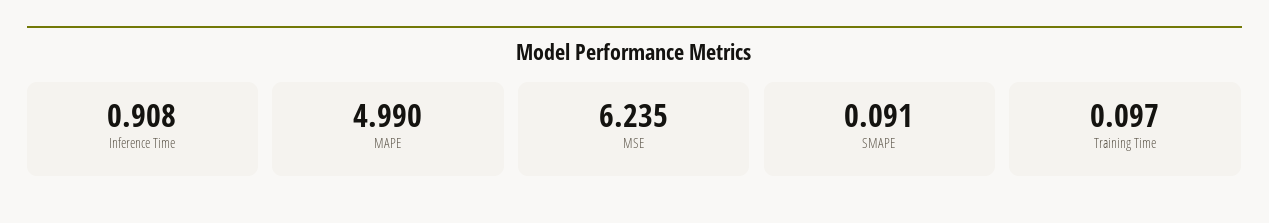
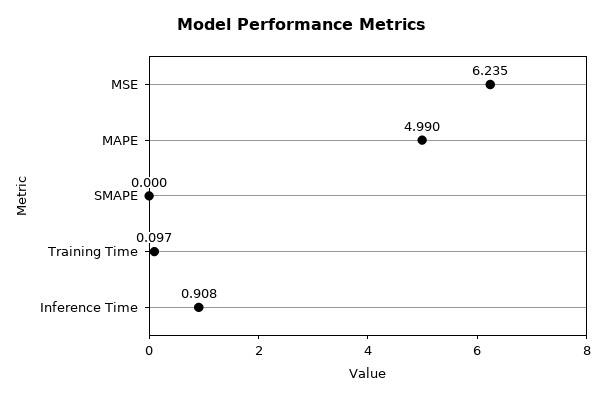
  {
    "Inference Time": 0.908,
    "MAPE": 4.99,
    "MSE": 6.235,
-   "SMAPE": 0.091,
+   "SMAPE": 0,
    "Training Time": 0.097
  }

